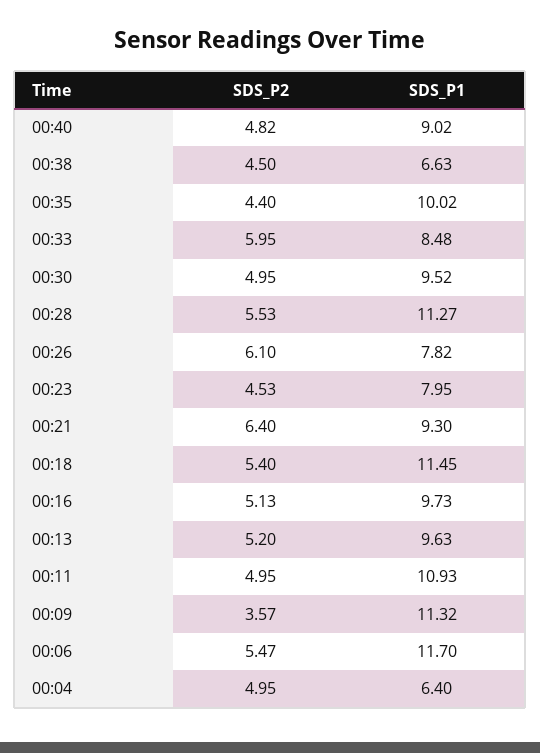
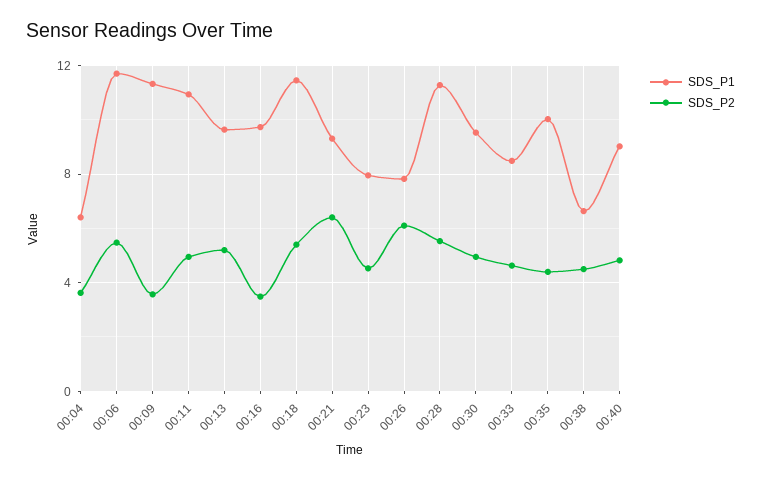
  {
    "SDS_P2": {
      "00:40": 4.82,
      "00:38": 4.5,
      "00:35": 4.4,
-     "00:33": 5.95,
+     "00:33": 4.5,
      "00:30": 4.95,
      "00:28": 5.53,
      "00:26": 6.1,
      "00:23": 4.53,
      "00:21": 6.4,
      "00:18": 5.4,
-     "00:16": 5.13,
+     "00:16": 3.5,
      "00:13": 5.2,
      "00:11": 4.95,
      "00:09": 3.57,
      "00:06": 5.47,
-     "00:04": 4.95
+     "00:04": 3.5
    },
    "SDS_P1": {
      "00:40": 9.02,
      "00:38": 6.63,
      "00:35": 10.02,
      "00:33": 8.48,
      "00:30": 9.52,
      "00:28": 11.27,
      "00:26": 7.82,
      "00:23": 7.95,
      "00:21": 9.3,
      "00:18": 11.45,
      "00:16": 9.73,
      "00:13": 9.63,
      "00:11": 10.93,
      "00:09": 11.32,
      "00:06": 11.7,
      "00:04": 6.4
    }
  }

